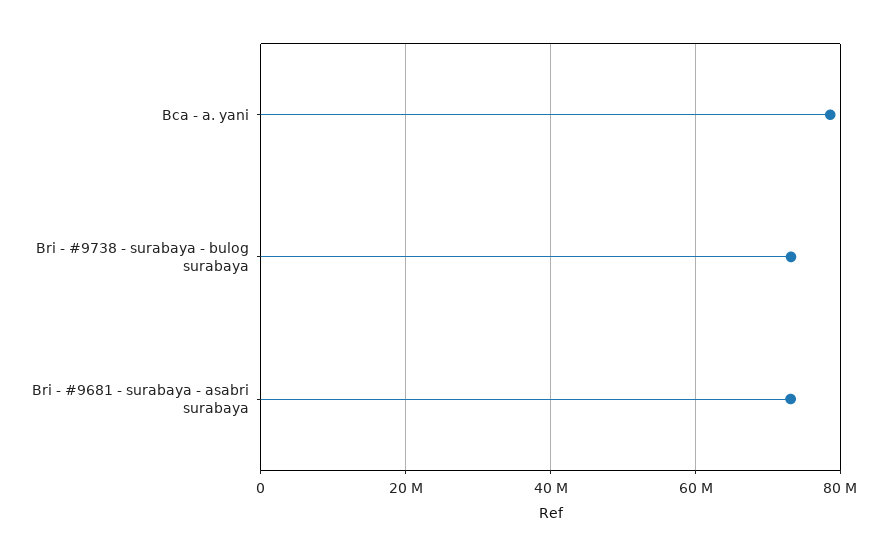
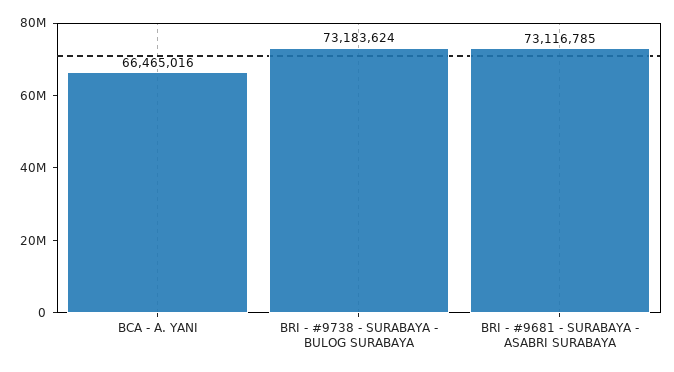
  {
-   "Bca - a. yani": 78000000,
+   "Bca - a. yani": 66465016,
    "Bri - #9738 - surabaya - bulog surabaya": 73183624,
    "Bri - #9681 - surabaya - asabri surabaya": 73116785
  }

